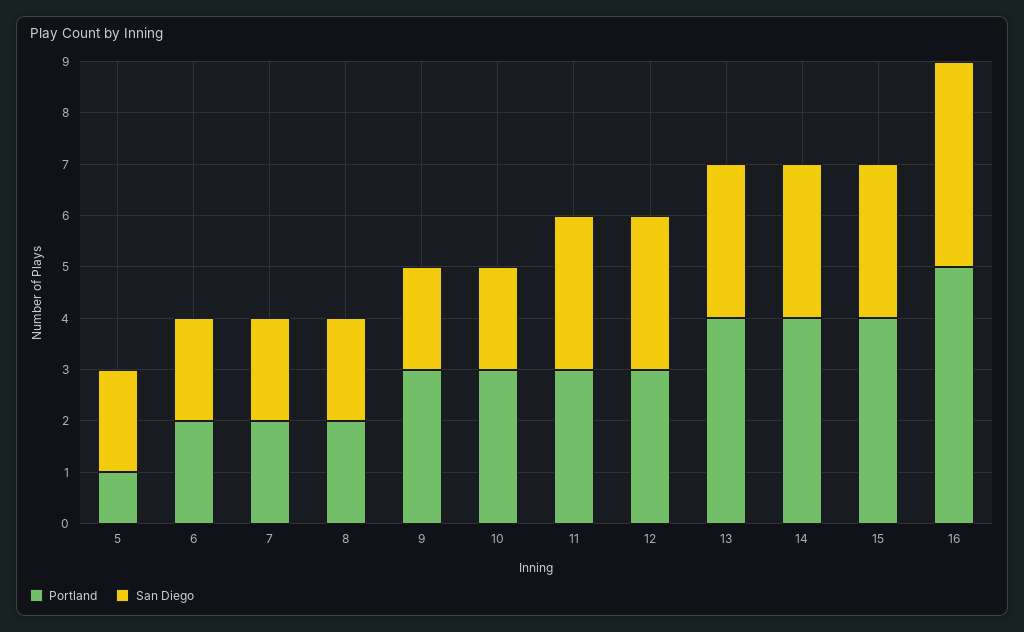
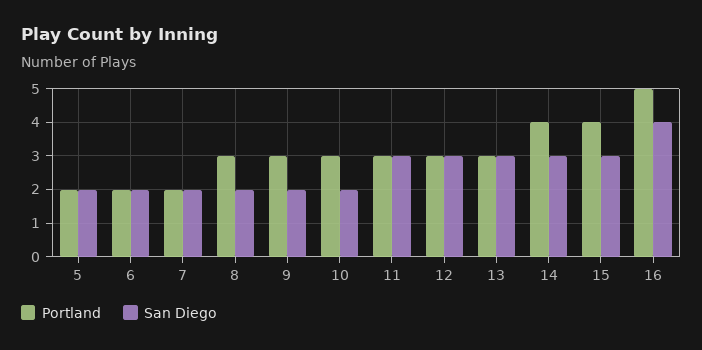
  {
    "Portland": {
-     "5": 1,
+     "5": 2,
      "6": 2,
      "7": 2,
-     "8": 2,
+     "8": 3,
      "9": 3,
      "10": 3,
      "11": 3,
      "12": 3,
-     "13": 4,
+     "13": 3,
      "14": 4,
      "15": 4,
      "16": 5
    },
    "San Diego": {
      "5": 2,
      "6": 2,
      "7": 2,
      "8": 2,
      "9": 2,
      "10": 2,
      "11": 3,
      "12": 3,
      "13": 3,
      "14": 3,
      "15": 3,
      "16": 4
    }
  }

